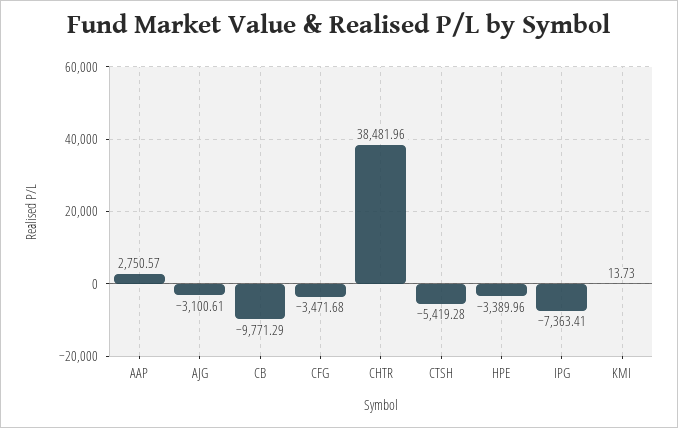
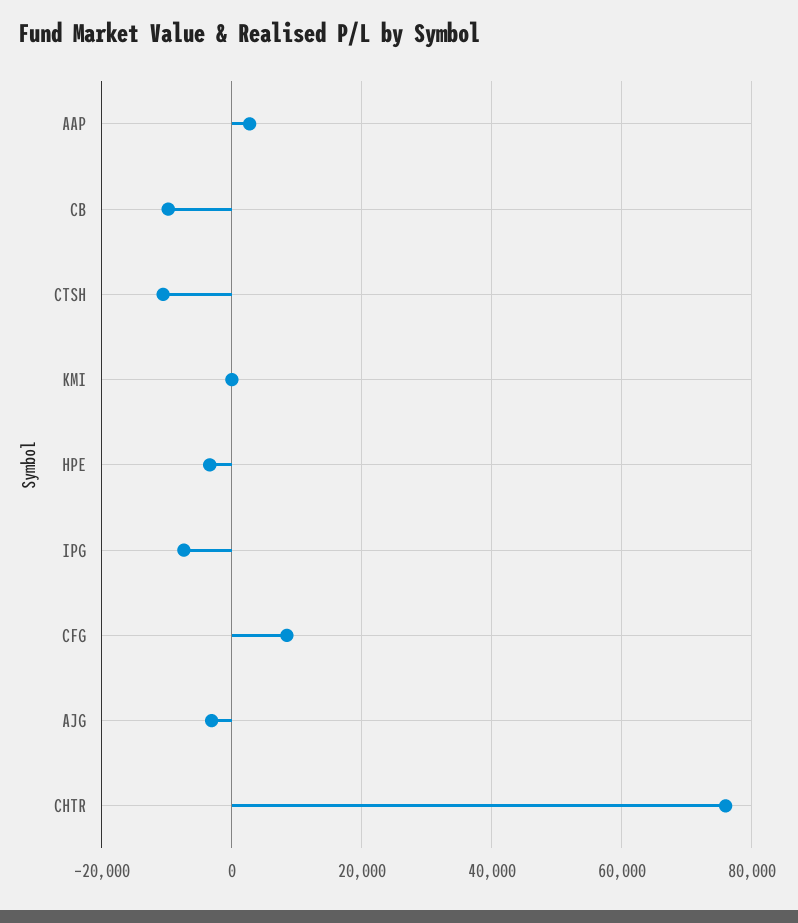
  {
    "AAP": 2750.57,
    "AJG": -3100.61,
    "CB": -9771.29,
-   "CFG": -3471.68,
+   "CFG": 8000,
-   "CHTR": 38481.96,
+   "CHTR": 76000,
-   "CTSH": -5419.28,
+   "CTSH": -10000,
    "HPE": -3389.96,
    "IPG": -7363.41,
    "KMI": 13.73
  }

